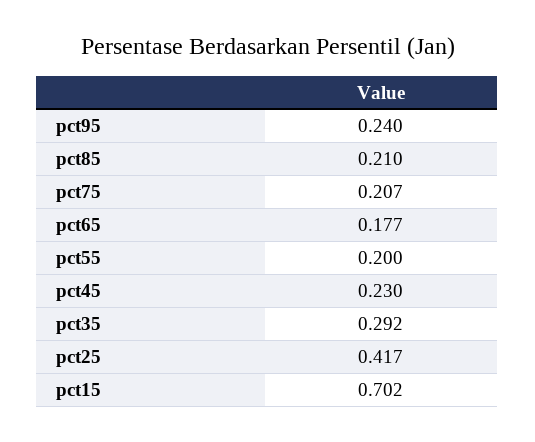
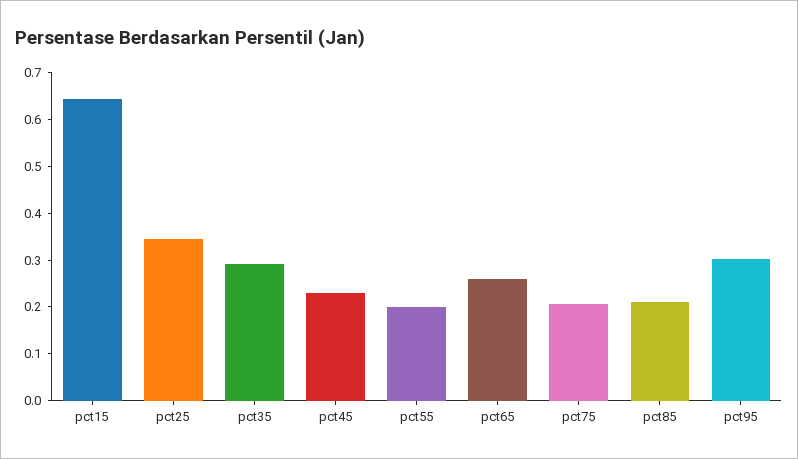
  {
-   "pct95": 0.24,
+   "pct95": 0.3,
    "pct85": 0.21,
    "pct75": 0.207,
-   "pct65": 0.177,
+   "pct65": 0.26,
    "pct55": 0.2,
    "pct45": 0.23,
    "pct35": 0.292,
-   "pct25": 0.417,
+   "pct25": 0.34,
-   "pct15": 0.702
+   "pct15": 0.64
  }

